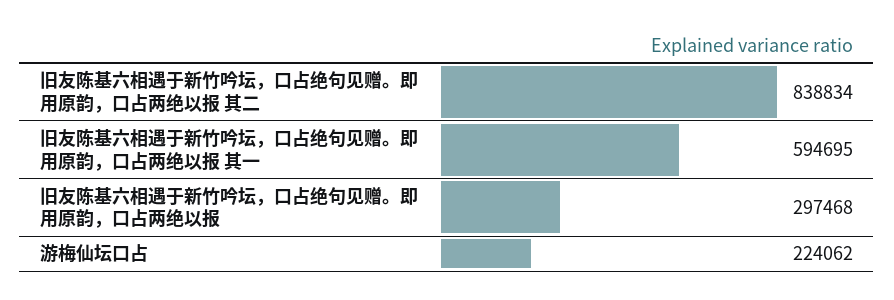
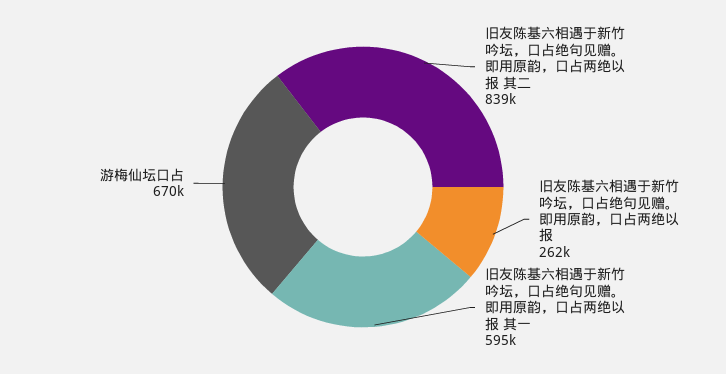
  {
    "旧友陈基六相遇于新竹吟坛，口占绝句见赠。即用原韵，口占两绝以报 其二": 838834,
    "旧友陈基六相遇于新竹吟坛，口占绝句见赠。即用原韵，口占两绝以报 其一": 594695,
-   "旧友陈基六相遇于新竹吟坛，口占绝句见赠。即用原韵，口占两绝以报": 297468,
+   "旧友陈基六相遇于新竹吟坛，口占绝句见赠。即用原韵，口占两绝以报": 262000,
-   "游梅仙坛口占": 224062
+   "游梅仙坛口占": 670000
  }

